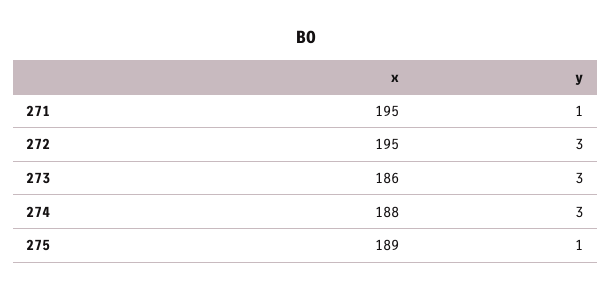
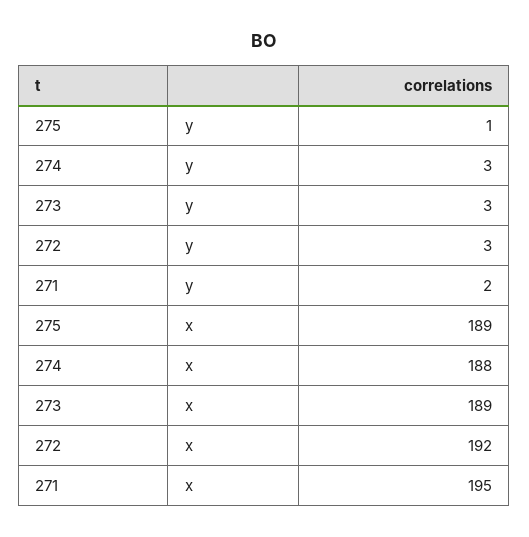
  {
    "x": {
      "271": 195,
-     "272": 195,
+     "272": 192,
-     "273": 186,
+     "273": 189,
      "274": 188,
      "275": 189
    },
    "y": {
-     "271": 1,
+     "271": 2,
      "272": 3,
      "273": 3,
      "274": 3,
      "275": 1
    }
  }

